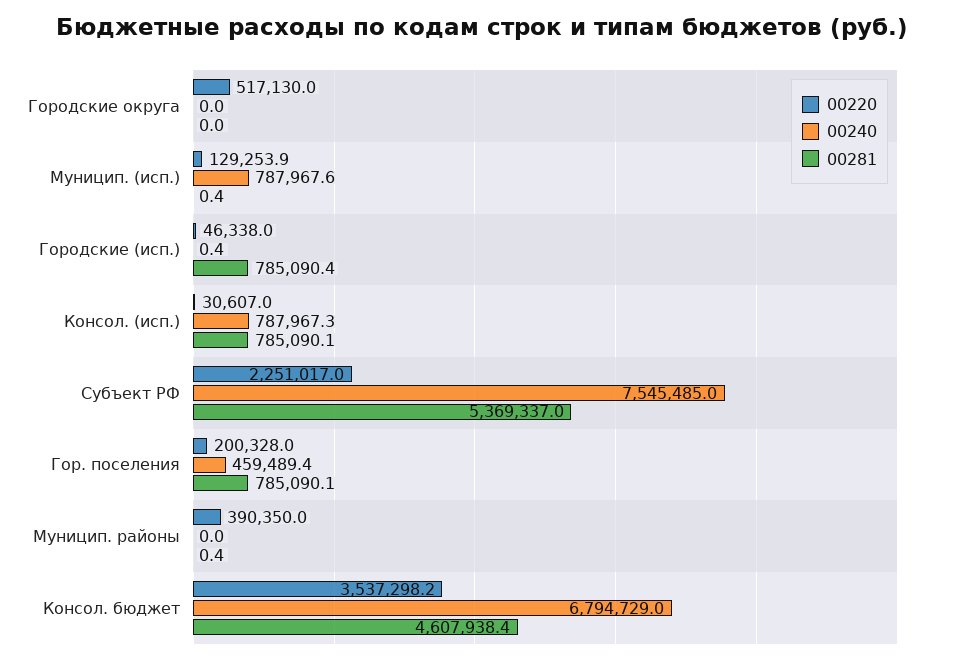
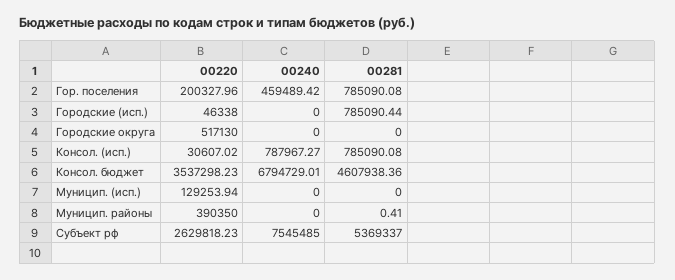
  {
    "00220": {
      "Городские округа": 517130,
      "Муницип. (исп.)": 129253.94,
      "Городские (исп.)": 46338,
      "Консол. (исп.)": 30607.02,
-     "Субъект РФ": 2251017,
+     "Субъект РФ": 2629818.23,
      "Гор. поселения": 200327.96,
      "Муницип. районы": 390350,
      "Консол. бюджет": 3537298.23
    },
    "00240": {
      "Городские округа": 0,
-     "Муницип. (исп.)": 787967.6,
+     "Муницип. (исп.)": 0,
-     "Городские (исп.)": 0.4,
+     "Городские (исп.)": 0,
      "Консол. (исп.)": 787967.27,
      "Субъект РФ": 7545485,
      "Гор. поселения": 459489.42,
      "Муницип. районы": 0,
      "Консол. бюджет": 6794729.01
    },
    "00281": {
      "Городские округа": 0,
-     "Муницип. (исп.)": 0.4,
+     "Муницип. (исп.)": 0,
      "Городские (исп.)": 785090.44,
      "Консол. (исп.)": 785090.08,
      "Субъект РФ": 5369337,
      "Гор. поселения": 785090.08,
      "Муницип. районы": 0.41,
      "Консол. бюджет": 4607938.36
    }
  }

